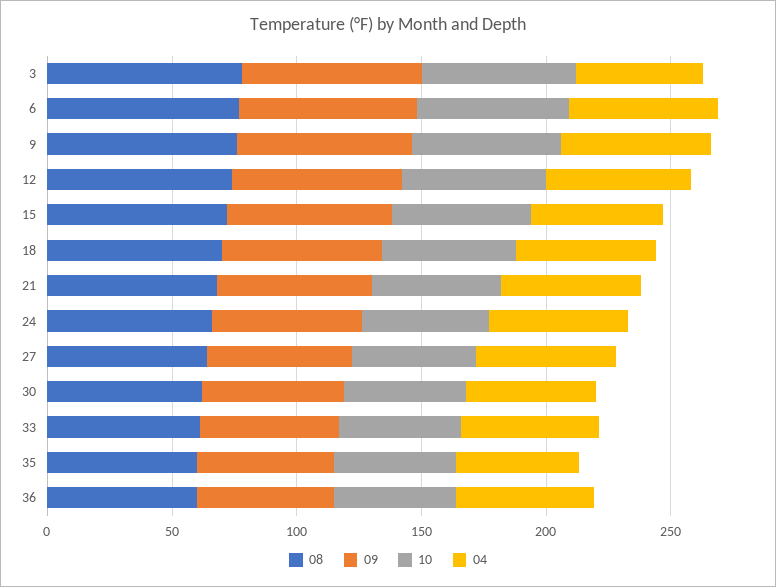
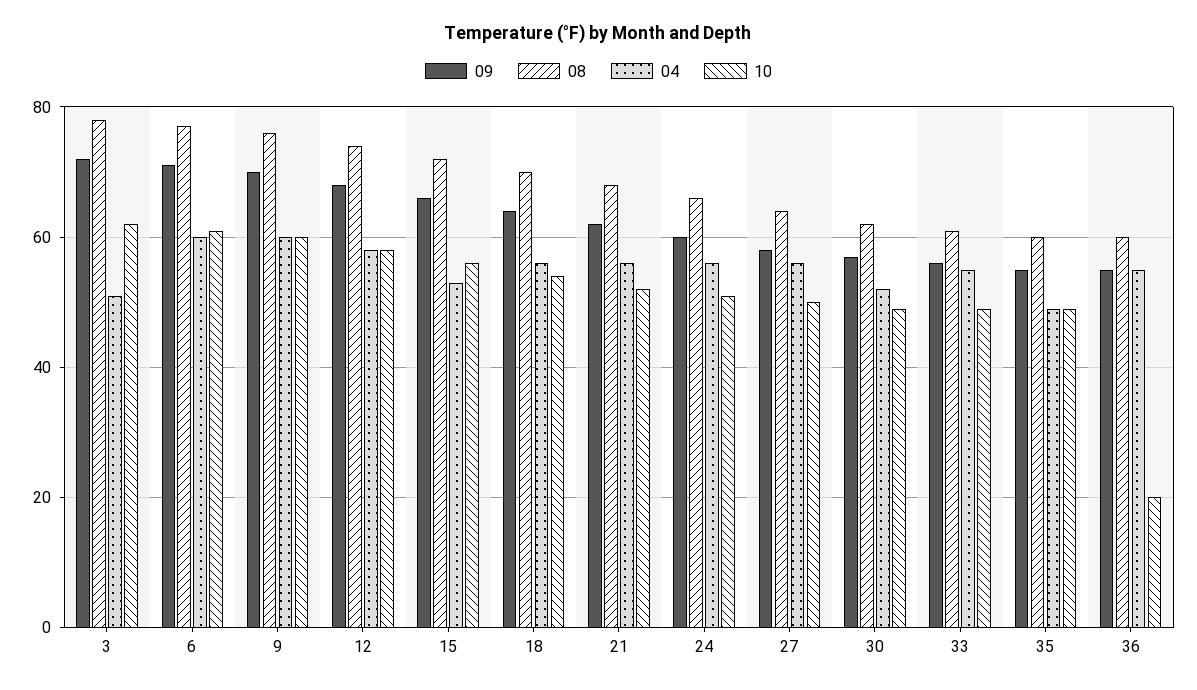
  {
    "08": {
      "3": 80,
      "6": 75,
      "9": 75,
      "12": 75,
      "15": 70,
      "18": 70,
      "21": 70,
      "24": 65,
      "27": 65,
      "30": 60,
      "33": 60,
      "35": 60,
      "36": 60
    },
    "09": {
      "3": 70,
      "6": 70,
      "9": 70,
      "12": 70,
      "15": 65,
      "18": 65,
      "21": 60,
      "24": 60,
      "27": 60,
      "30": 55,
      "33": 55,
      "35": 55,
      "36": 55
    },
    "10": {
      "3": 60,
      "6": 60,
      "9": 60,
      "12": 60,
      "15": 55,
      "18": 55,
      "21": 50,
      "24": 50,
      "27": 50,
      "30": 50,
      "33": 50,
      "35": 50,
-     "36": 50
+     "36": 20
    },
    "04": {
      "3": 50,
      "6": 60,
      "9": 60,
      "12": 60,
      "15": 55,
      "18": 55,
      "21": 55,
      "24": 55,
      "27": 55,
      "30": 50,
      "33": 55,
      "35": 50,
      "36": 55
    }
  }

